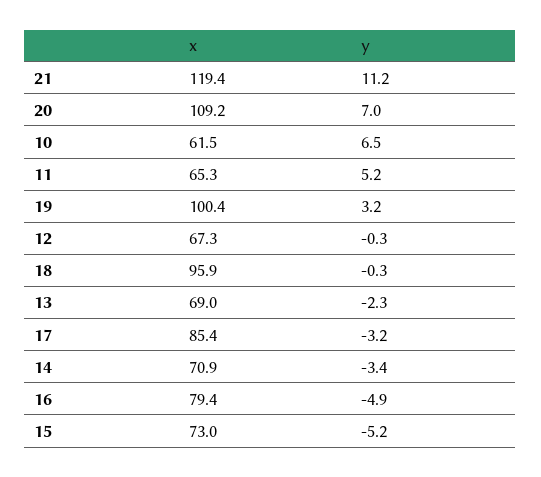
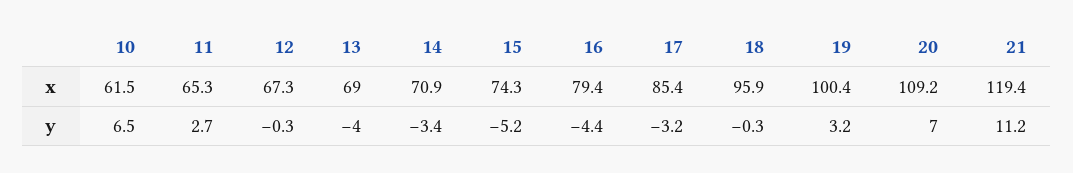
  {
    "x": {
      "21": 119.4,
      "20": 109.2,
      "10": 61.5,
      "11": 65.3,
      "19": 100.4,
      "12": 67.3,
      "18": 95.9,
      "13": 69,
      "17": 85.4,
      "14": 70.9,
      "16": 79.4,
-     "15": 73
+     "15": 74.3
    },
    "y": {
      "21": 11.2,
      "20": 7,
      "10": 6.5,
-     "11": 5.2,
+     "11": 2.7,
      "19": 3.2,
      "12": -0.3,
      "18": -0.3,
-     "13": -2.3,
+     "13": -4,
      "17": -3.2,
      "14": -3.4,
-     "16": -4.9,
+     "16": -4.4,
      "15": -5.2
    }
  }

